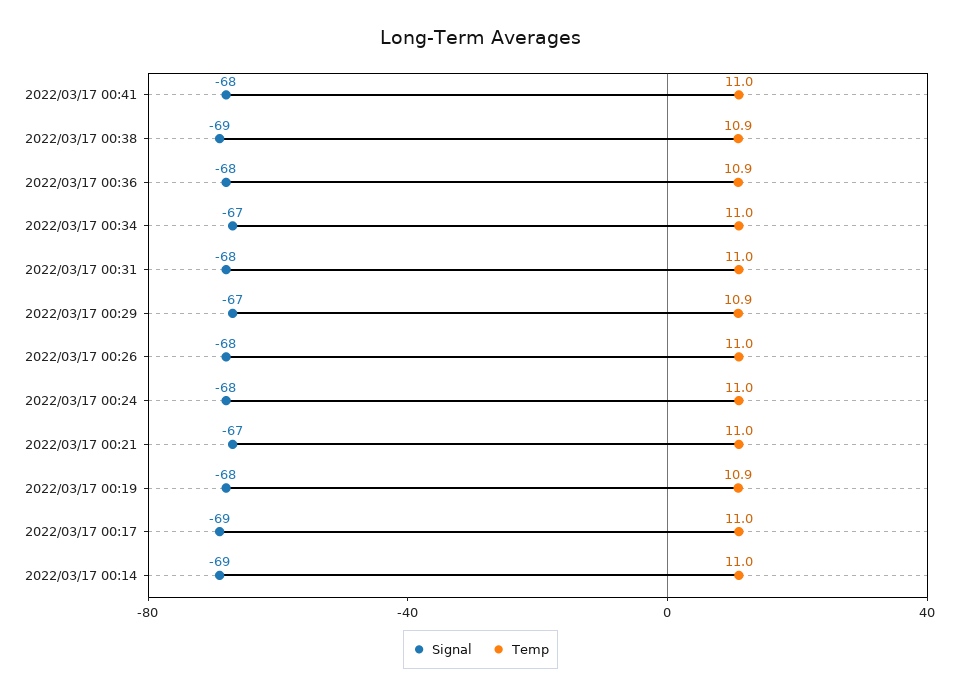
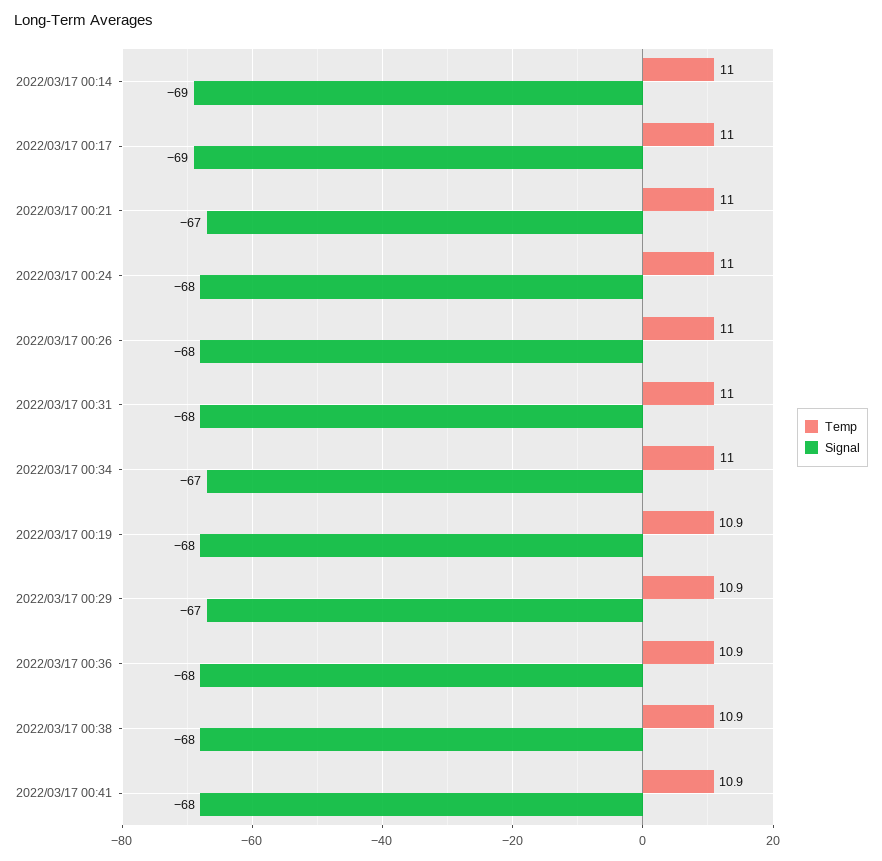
  {
    "Signal": {
      "2022/03/17 00:41": -68,
-     "2022/03/17 00:38": -69,
+     "2022/03/17 00:38": -68,
      "2022/03/17 00:36": -68,
      "2022/03/17 00:34": -67,
      "2022/03/17 00:31": -68,
      "2022/03/17 00:29": -67,
      "2022/03/17 00:26": -68,
      "2022/03/17 00:24": -68,
      "2022/03/17 00:21": -67,
      "2022/03/17 00:19": -68,
      "2022/03/17 00:17": -69,
      "2022/03/17 00:14": -69
    },
    "Temp": {
-     "2022/03/17 00:41": 11,
+     "2022/03/17 00:41": 10.9,
      "2022/03/17 00:38": 10.9,
      "2022/03/17 00:36": 10.9,
      "2022/03/17 00:34": 11,
      "2022/03/17 00:31": 11,
      "2022/03/17 00:29": 10.9,
      "2022/03/17 00:26": 11,
      "2022/03/17 00:24": 11,
      "2022/03/17 00:21": 11,
      "2022/03/17 00:19": 10.9,
      "2022/03/17 00:17": 11,
      "2022/03/17 00:14": 11
    }
  }

